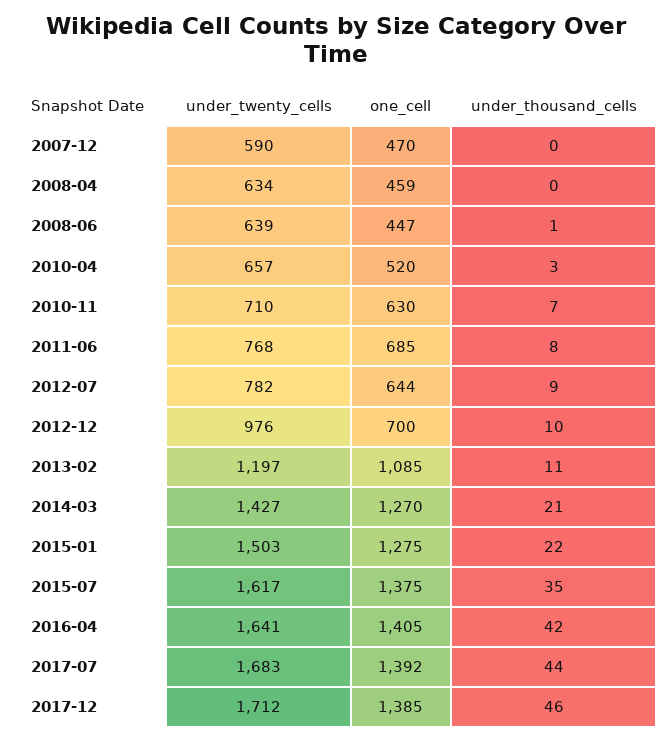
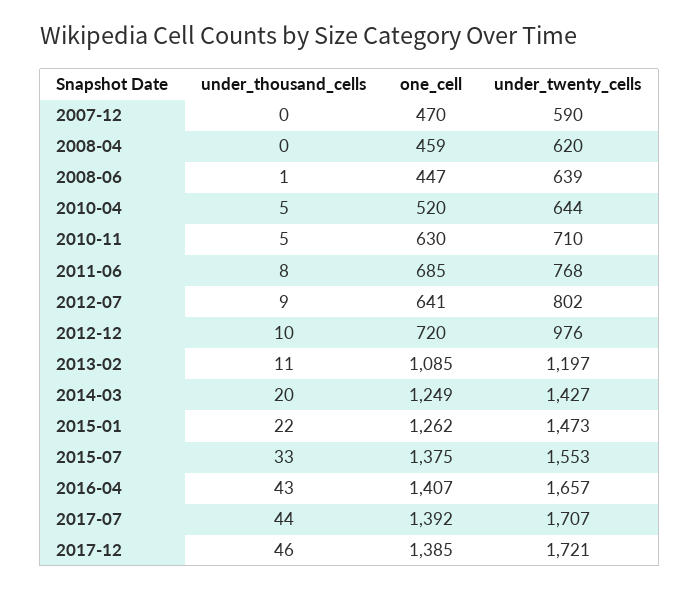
  {
    "under_twenty_cells": {
      "2007-12": 590,
-     "2008-04": 634,
+     "2008-04": 620,
      "2008-06": 639,
-     "2010-04": 657,
+     "2010-04": 644,
      "2010-11": 710,
      "2011-06": 768,
-     "2012-07": 782,
+     "2012-07": 802,
      "2012-12": 976,
      "2013-02": 1197,
      "2014-03": 1427,
-     "2015-01": 1503,
+     "2015-01": 1473,
-     "2015-07": 1617,
+     "2015-07": 1553,
-     "2016-04": 1641,
+     "2016-04": 1657,
-     "2017-07": 1683,
+     "2017-07": 1707,
-     "2017-12": 1712
+     "2017-12": 1721
    },
    "one_cell": {
      "2007-12": 470,
      "2008-04": 459,
      "2008-06": 447,
      "2010-04": 520,
      "2010-11": 630,
      "2011-06": 685,
-     "2012-07": 644,
+     "2012-07": 641,
-     "2012-12": 700,
+     "2012-12": 720,
      "2013-02": 1085,
-     "2014-03": 1270,
+     "2014-03": 1249,
-     "2015-01": 1275,
+     "2015-01": 1262,
      "2015-07": 1375,
-     "2016-04": 1405,
+     "2016-04": 1407,
      "2017-07": 1392,
      "2017-12": 1385
    },
    "under_thousand_cells": {
      "2007-12": 0,
      "2008-04": 0,
      "2008-06": 1,
-     "2010-04": 3,
+     "2010-04": 5,
-     "2010-11": 7,
+     "2010-11": 5,
      "2011-06": 8,
      "2012-07": 9,
      "2012-12": 10,
      "2013-02": 11,
-     "2014-03": 21,
+     "2014-03": 20,
      "2015-01": 22,
-     "2015-07": 35,
+     "2015-07": 33,
-     "2016-04": 42,
+     "2016-04": 43,
      "2017-07": 44,
      "2017-12": 46
    }
  }

